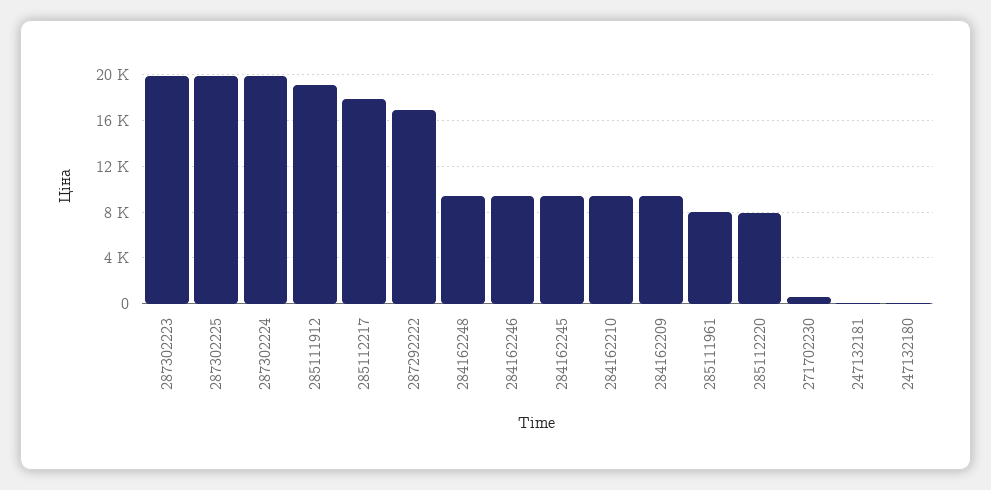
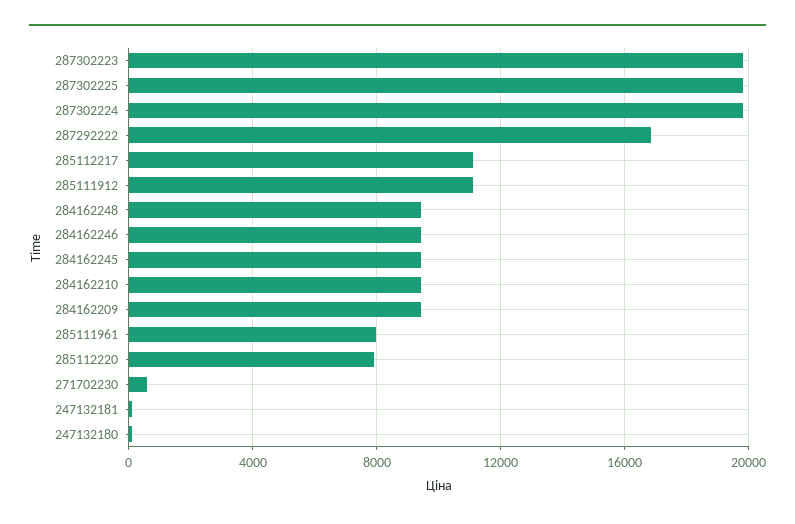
  {
    "287302223": 20000,
    "287302225": 20000,
    "287302224": 20000,
-   "285111912": 19000,
+   "285111912": 11000,
-   "285112217": 18000,
+   "285112217": 11000,
    "287292222": 17000,
    "284162248": 9500,
    "284162246": 9500,
    "284162245": 9500,
    "284162210": 9500,
    "284162209": 9500,
    "285111961": 8000,
    "285112220": 8000,
    "271702230": 500,
    "247132181": 0,
    "247132180": 0
  }

